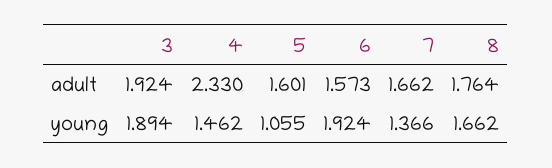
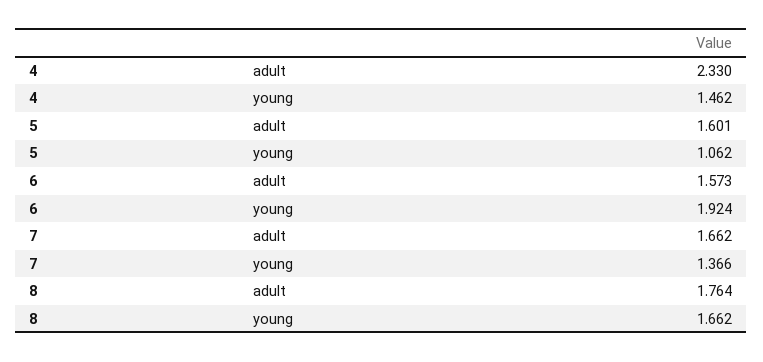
  {
-   "3": {
-     "adult": 1.924,
-     "young": 1.894
-   },
    "4": {
      "adult": 2.33,
      "young": 1.462
    },
    "5": {
      "adult": 1.601,
-     "young": 1.055
+     "young": 1.062
    },
    "6": {
      "adult": 1.573,
      "young": 1.924
    },
    "7": {
      "adult": 1.662,
      "young": 1.366
    },
    "8": {
      "adult": 1.764,
      "young": 1.662
    }
  }

